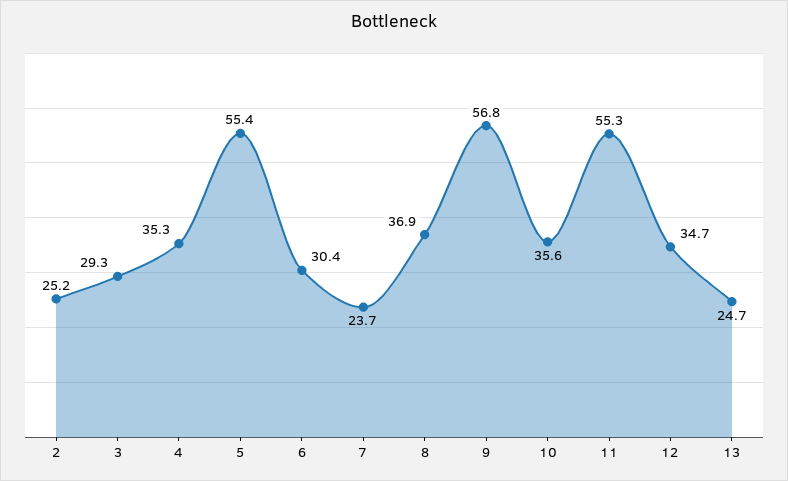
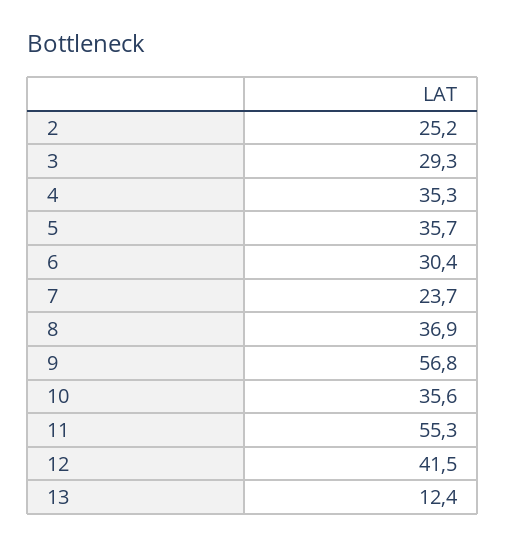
  {
    "2": 25.2,
    "3": 29.3,
    "4": 35.3,
-   "5": 55.4,
+   "5": 35.7,
    "6": 30.4,
    "7": 23.7,
    "8": 36.9,
    "9": 56.8,
    "10": 35.6,
    "11": 55.3,
-   "12": 34.7,
+   "12": 41.5,
-   "13": 24.7
+   "13": 12.4
  }

